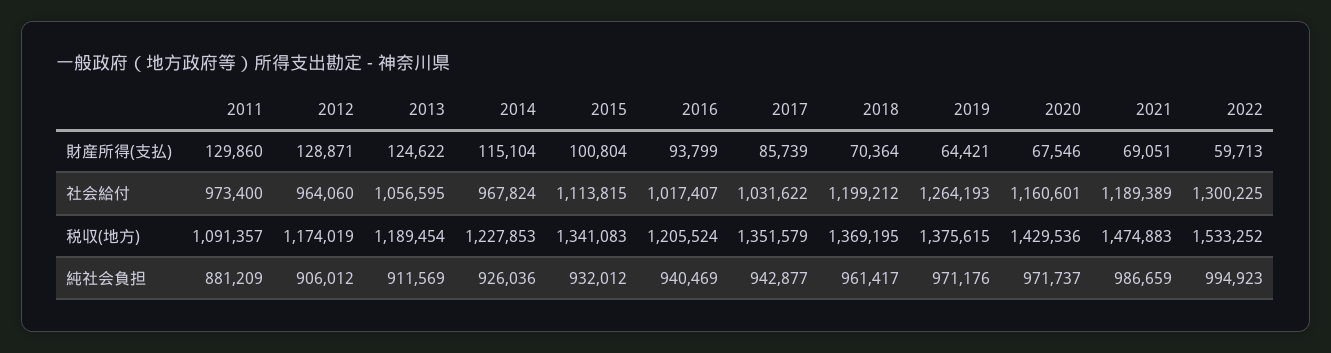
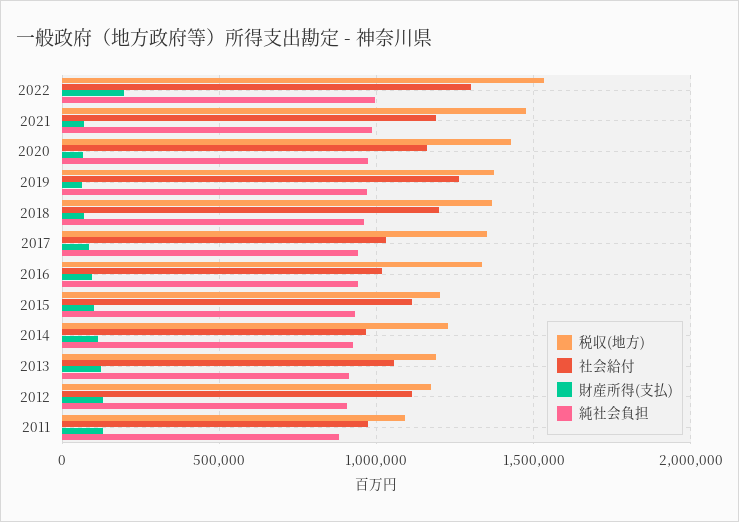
  {
    "財産所得(支払)": {
      "2011": 129860,
      "2012": 128871,
      "2013": 124622,
      "2014": 115104,
      "2015": 100804,
      "2016": 93799,
      "2017": 85739,
      "2018": 70364,
      "2019": 64421,
      "2020": 67546,
      "2021": 69051,
-     "2022": 59713
+     "2022": 200000
    },
    "社会給付": {
      "2011": 973400,
-     "2012": 964060,
+     "2012": 1100000,
      "2013": 1056595,
      "2014": 967824,
      "2015": 1113815,
      "2016": 1017407,
      "2017": 1031622,
      "2018": 1199212,
      "2019": 1264193,
      "2020": 1160601,
      "2021": 1189389,
      "2022": 1300225
    },
    "税収(地方)": {
      "2011": 1091357,
      "2012": 1174019,
      "2013": 1189454,
      "2014": 1227853,
-     "2015": 1341083,
+     "2015": 1200000,
-     "2016": 1205524,
+     "2016": 1350000,
      "2017": 1351579,
      "2018": 1369195,
      "2019": 1375615,
      "2020": 1429536,
      "2021": 1474883,
      "2022": 1533252
    },
    "純社会負担": {
      "2011": 881209,
      "2012": 906012,
      "2013": 911569,
      "2014": 926036,
      "2015": 932012,
      "2016": 940469,
      "2017": 942877,
      "2018": 961417,
      "2019": 971176,
      "2020": 971737,
      "2021": 986659,
      "2022": 994923
    }
  }

